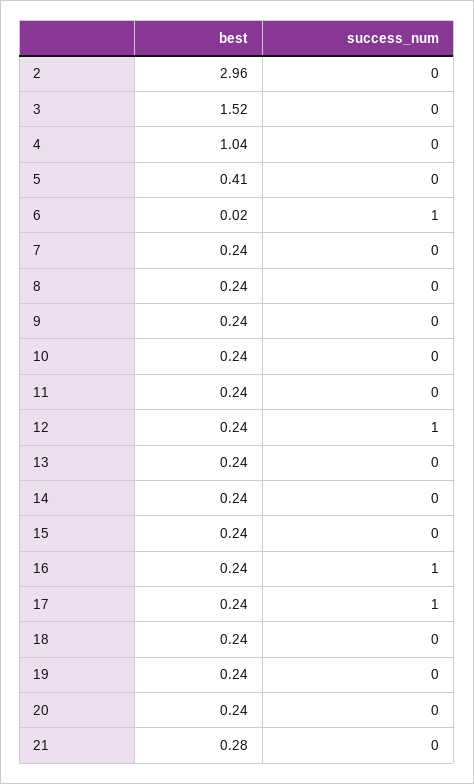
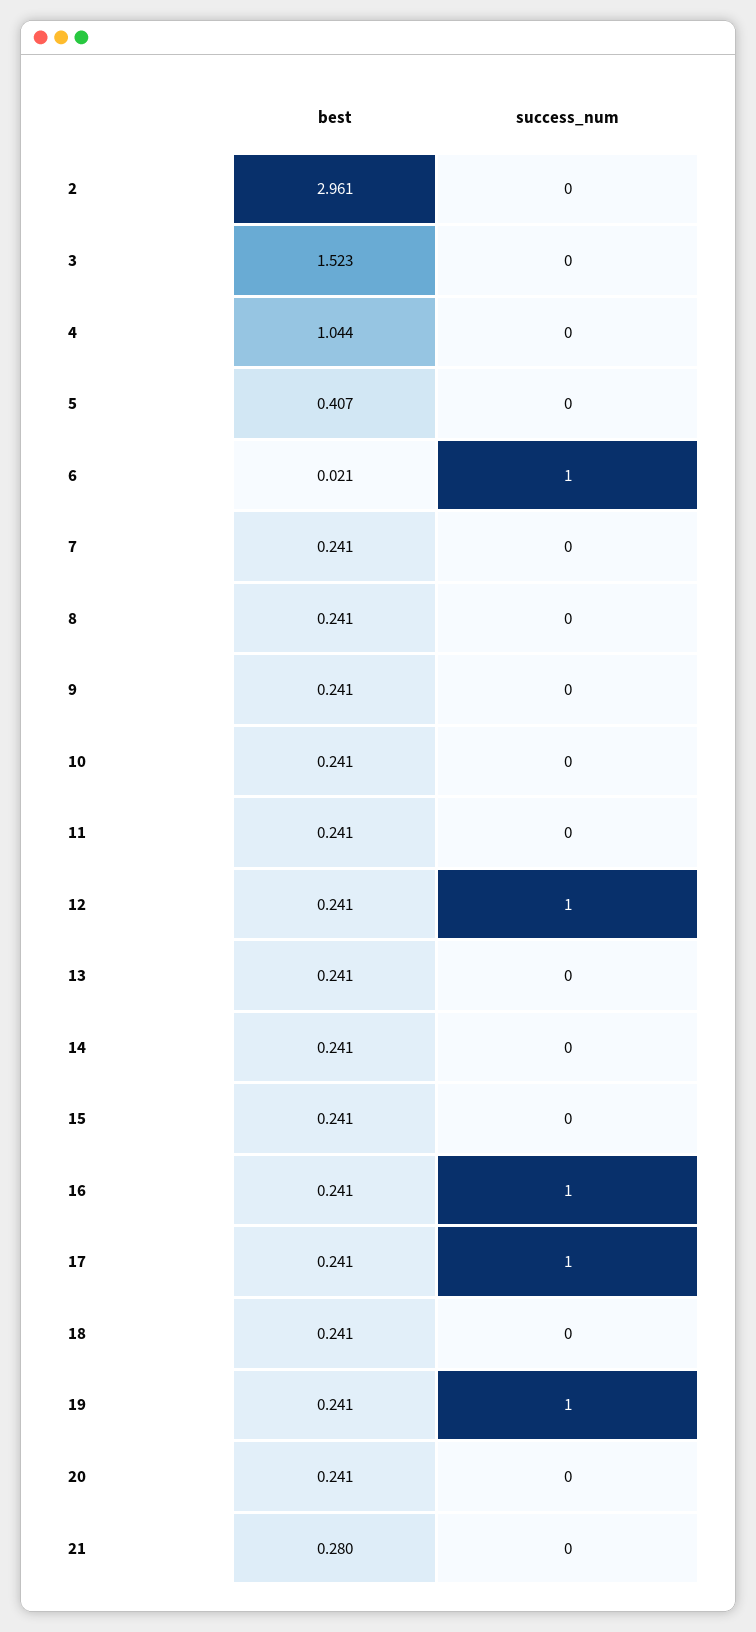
  {
    "best": {
      "2": 2.961,
      "3": 1.523,
      "4": 1.044,
      "5": 0.407,
      "6": 0.021,
      "7": 0.241,
      "8": 0.241,
      "9": 0.241,
      "10": 0.241,
      "11": 0.241,
      "12": 0.241,
      "13": 0.241,
      "14": 0.241,
      "15": 0.241,
      "16": 0.241,
      "17": 0.241,
      "18": 0.241,
      "19": 0.241,
      "20": 0.241,
      "21": 0.28
    },
    "success_num": {
      "2": 0,
      "3": 0,
      "4": 0,
      "5": 0,
      "6": 1,
      "7": 0,
      "8": 0,
      "9": 0,
      "10": 0,
      "11": 0,
      "12": 1,
      "13": 0,
      "14": 0,
      "15": 0,
      "16": 1,
      "17": 1,
      "18": 0,
-     "19": 0,
+     "19": 1,
      "20": 0,
      "21": 0
    }
  }

